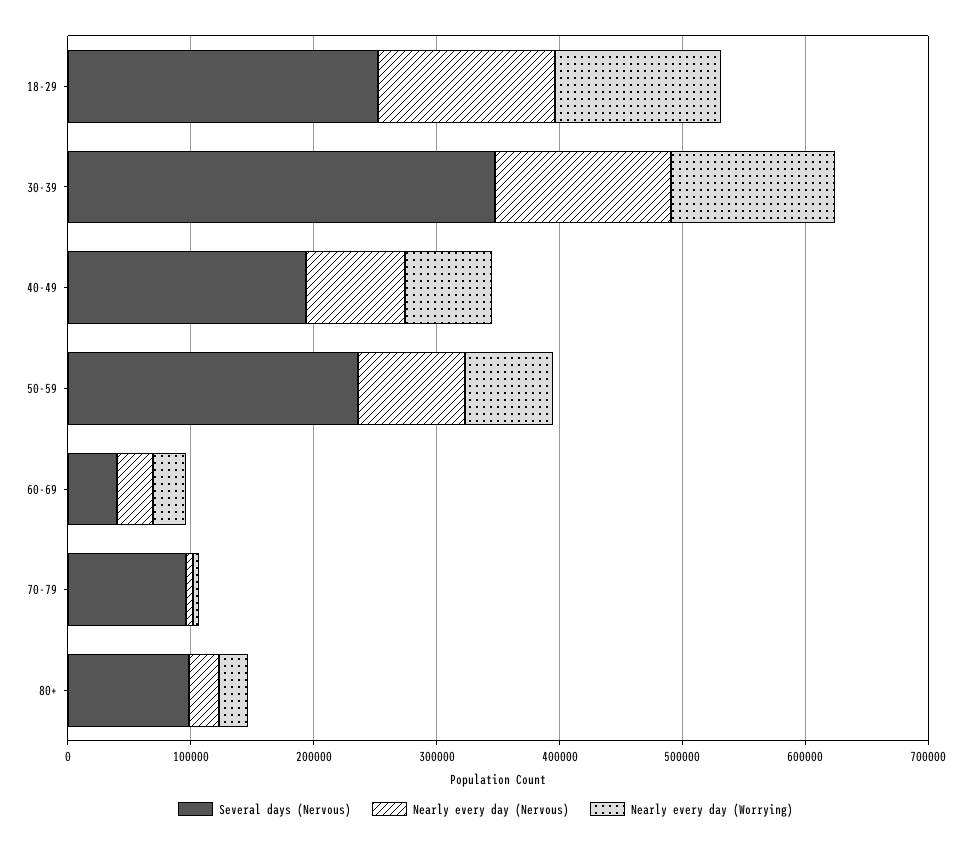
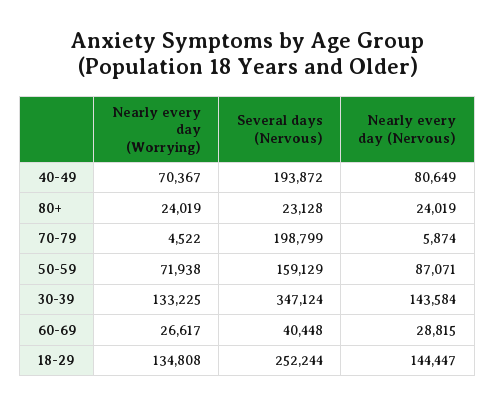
  {
    "Several days (Nervous)": {
      "18-29": 252244,
      "30-39": 347124,
      "40-49": 193872,
-     "50-59": 240000,
+     "50-59": 159129,
      "60-69": 40448,
-     "70-79": 100000,
+     "70-79": 198799,
-     "80+": 100000
+     "80+": 23128
    },
    "Nearly every day (Nervous)": {
      "18-29": 144447,
      "30-39": 143584,
      "40-49": 80649,
      "50-59": 87071,
      "60-69": 28815,
      "70-79": 5874,
      "80+": 24019
    },
    "Nearly every day (Worrying)": {
      "18-29": 134808,
      "30-39": 133225,
      "40-49": 70367,
      "50-59": 71938,
      "60-69": 26617,
      "70-79": 4522,
      "80+": 24019
    }
  }

